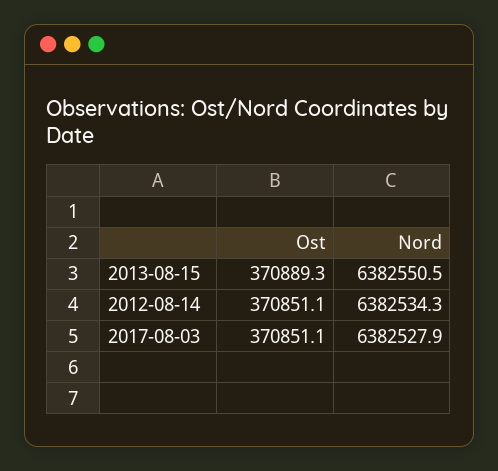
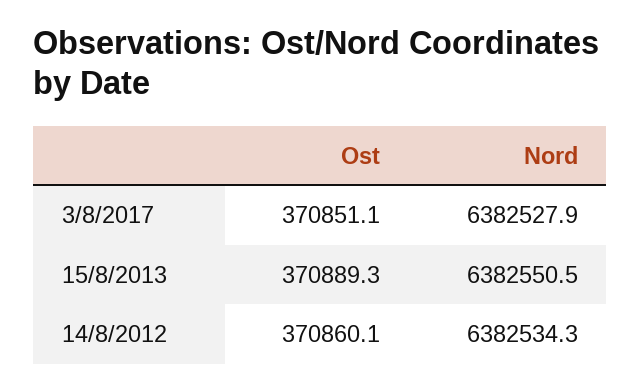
  {
    "Ost": {
      "2013-08-15": 370889.3,
-     "2012-08-14": 370851.1,
+     "2012-08-14": 370860.1,
      "2017-08-03": 370851.1
    },
    "Nord": {
      "2013-08-15": 6382550.5,
      "2012-08-14": 6382534.3,
      "2017-08-03": 6382527.9
    }
  }

